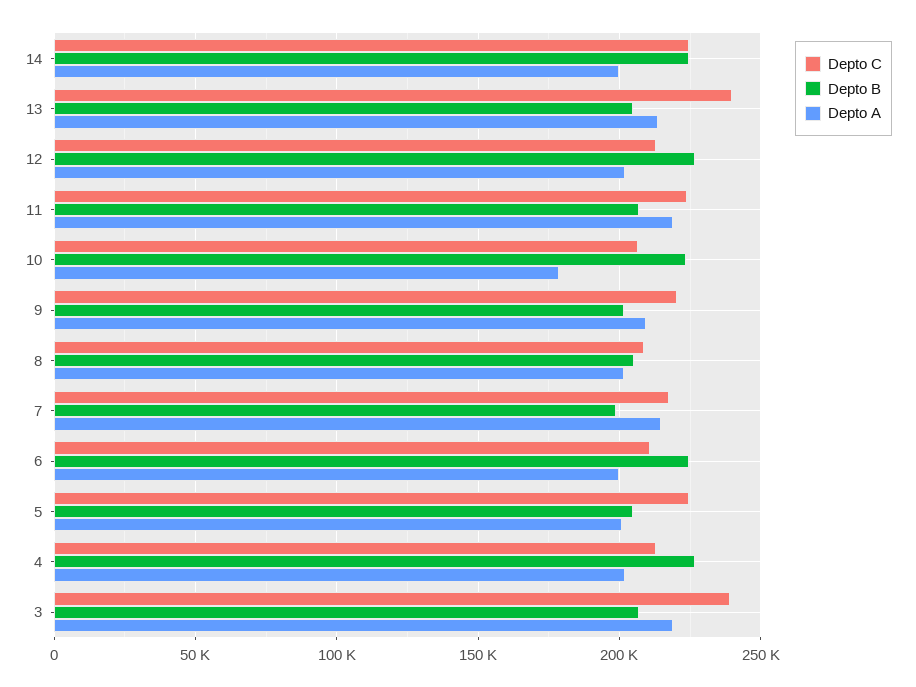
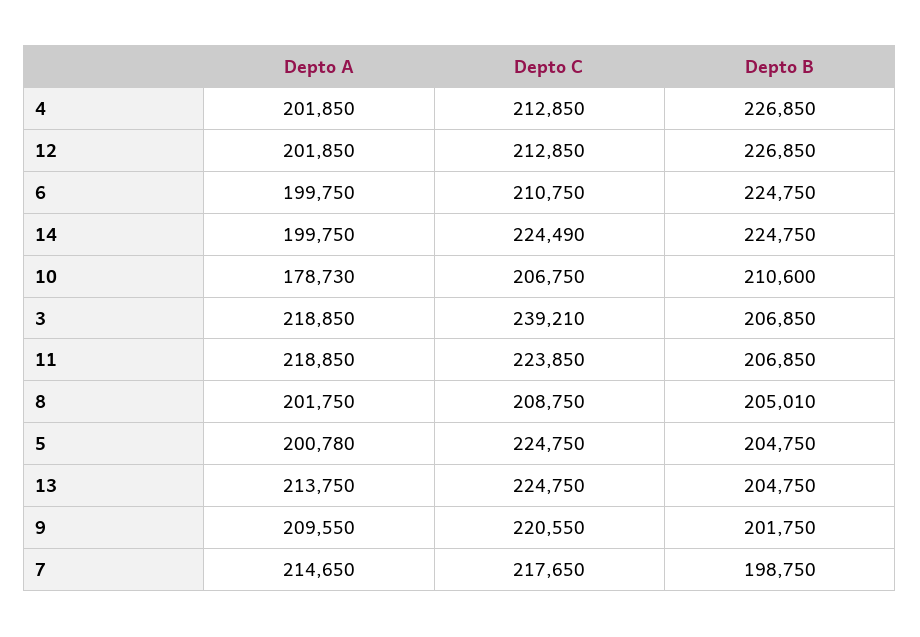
  {
    "Depto C": {
      "14": 224490,
-     "13": 240000,
+     "13": 224750,
      "12": 212850,
      "11": 223850,
      "10": 206750,
      "9": 220550,
      "8": 208750,
      "7": 217650,
      "6": 210750,
      "5": 224750,
      "4": 212850,
      "3": 239210
    },
    "Depto B": {
      "14": 224750,
      "13": 204750,
      "12": 226850,
      "11": 206850,
-     "10": 225000,
+     "10": 210600,
      "9": 201750,
      "8": 205010,
      "7": 198750,
      "6": 224750,
      "5": 204750,
      "4": 226850,
      "3": 206850
    },
    "Depto A": {
      "14": 199750,
      "13": 213750,
      "12": 201850,
      "11": 218850,
      "10": 178730,
      "9": 209550,
      "8": 201750,
      "7": 214650,
      "6": 199750,
      "5": 200780,
      "4": 201850,
      "3": 218850
    }
  }

